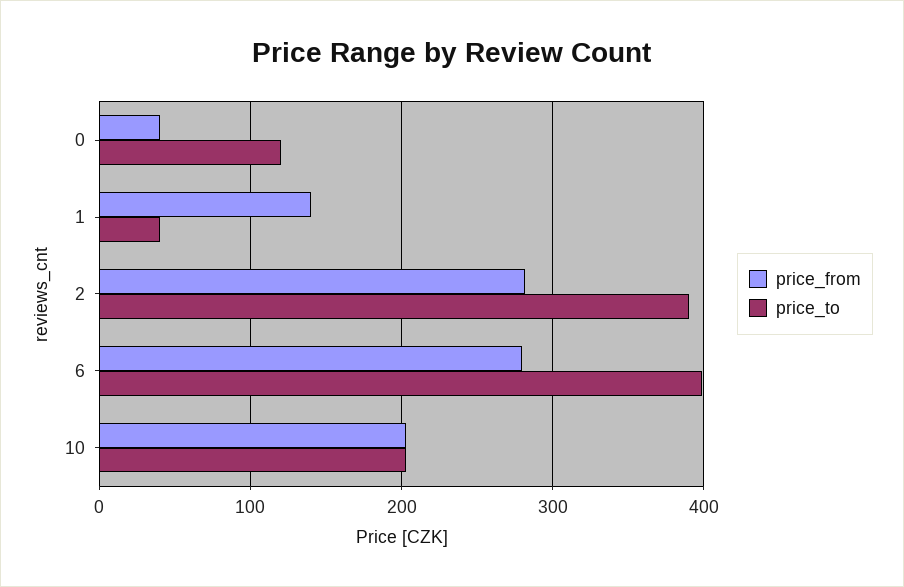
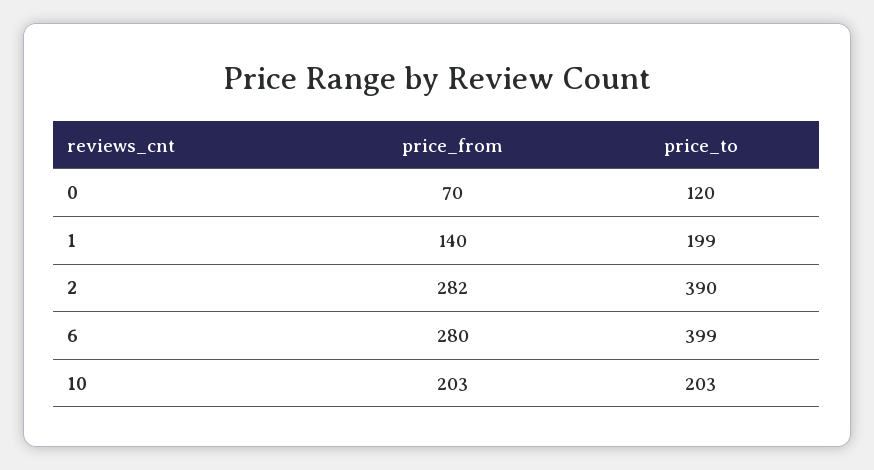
  {
    "price_from": {
-     "0": 40,
+     "0": 70,
      "1": 140,
      "2": 282,
      "6": 280,
      "10": 203
    },
    "price_to": {
      "0": 120,
-     "1": 40,
+     "1": 199,
      "2": 390,
      "6": 399,
      "10": 203
    }
  }

